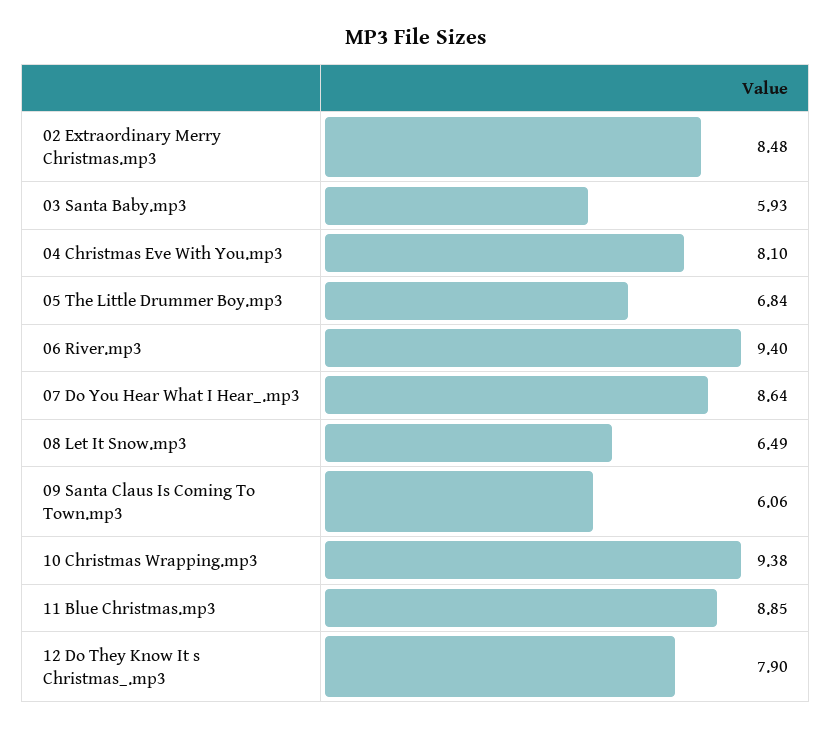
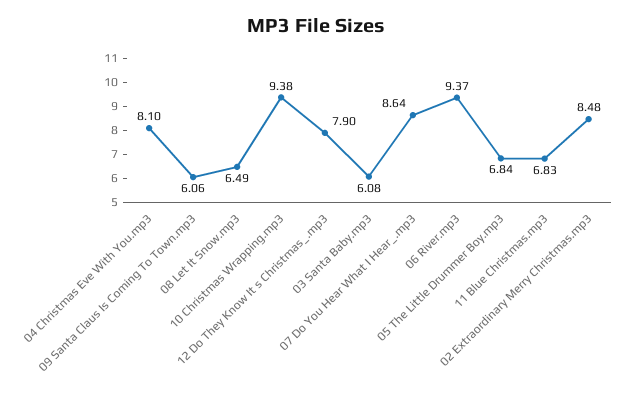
  {
    "02 Extraordinary Merry Christmas.mp3": 8.48,
-   "03 Santa Baby.mp3": 5.93,
+   "03 Santa Baby.mp3": 6.08,
    "04 Christmas Eve With You.mp3": 8.1,
    "05 The Little Drummer Boy.mp3": 6.84,
-   "06 River.mp3": 9.4,
+   "06 River.mp3": 9.37,
    "07 Do You Hear What I Hear_.mp3": 8.64,
    "08 Let It Snow.mp3": 6.49,
    "09 Santa Claus Is Coming To Town.mp3": 6.06,
    "10 Christmas Wrapping.mp3": 9.38,
-   "11 Blue Christmas.mp3": 8.85,
+   "11 Blue Christmas.mp3": 6.83,
    "12 Do They Know It s Christmas_.mp3": 7.9
  }

